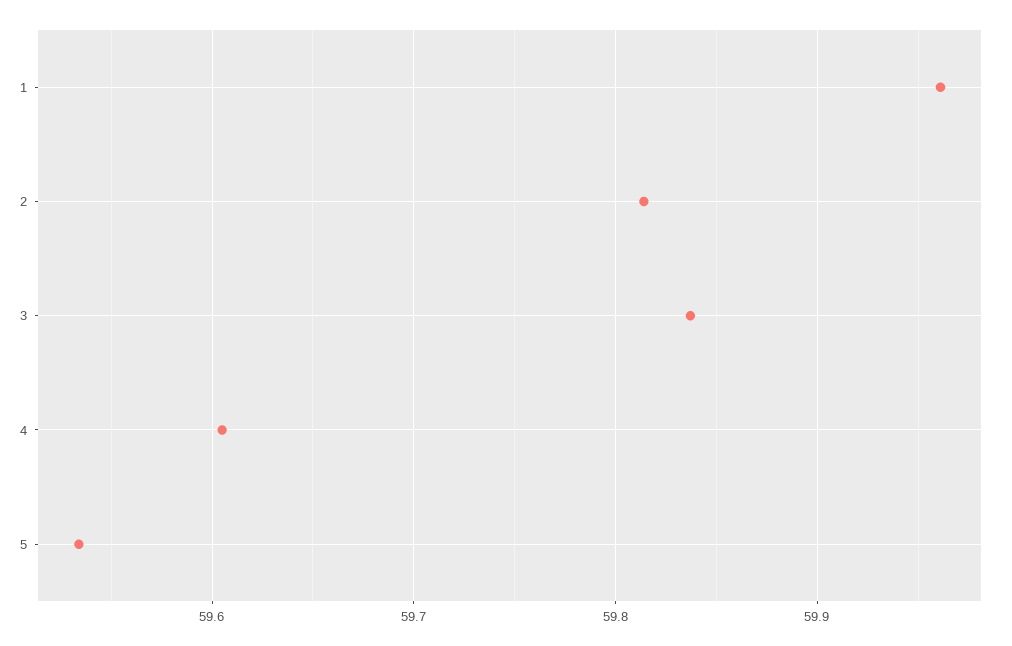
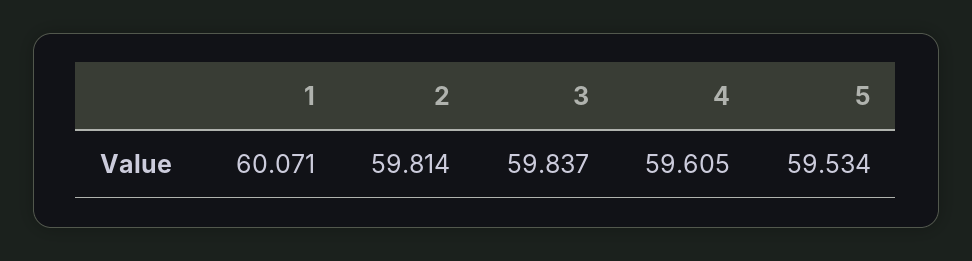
  {
-   "1": 59.96,
+   "1": 60.071,
    "2": 59.814,
    "3": 59.837,
    "4": 59.605,
    "5": 59.534
  }

